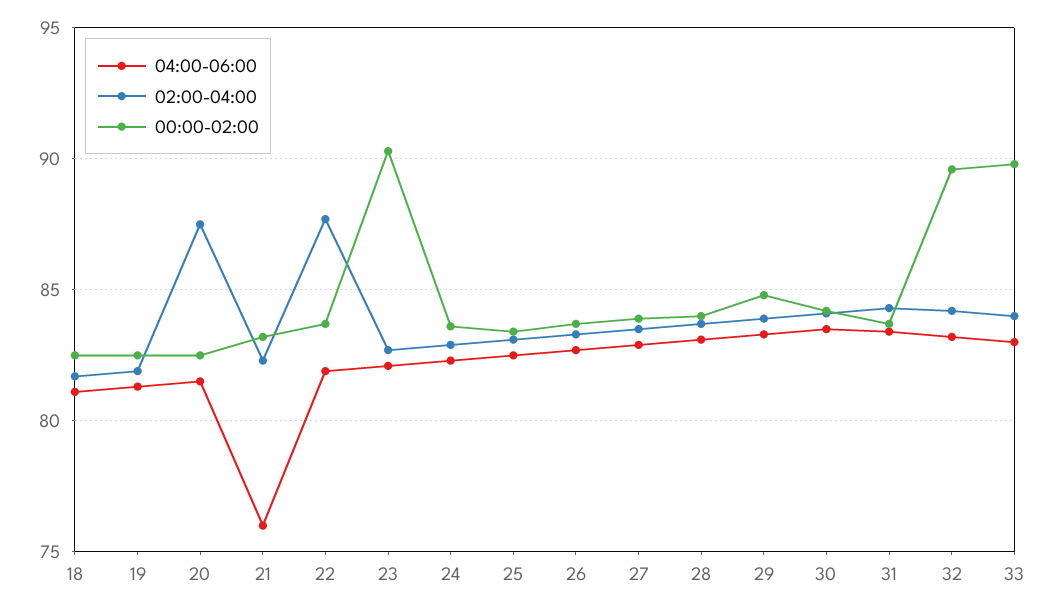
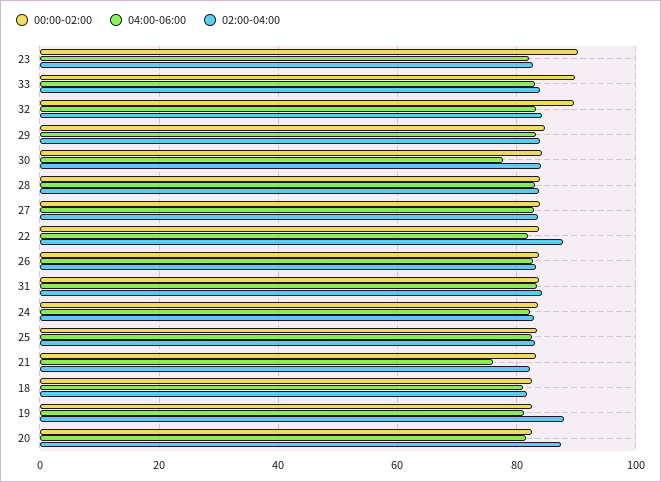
  {
    "04:00-06:00": {
      "18": 81,
      "19": 81.5,
      "20": 81.5,
      "21": 76,
      "22": 82,
      "23": 82,
      "24": 82.5,
      "25": 82.5,
      "26": 82.5,
      "27": 83,
      "28": 83,
      "29": 83.5,
-     "30": 83.5,
+     "30": 78,
      "31": 83.5,
      "32": 83,
      "33": 83
    },
    "02:00-04:00": {
      "18": 81.5,
-     "19": 82,
+     "19": 88,
      "20": 87.5,
      "21": 82.5,
      "22": 87.5,
      "23": 82.5,
      "24": 83,
      "25": 83,
      "26": 83.5,
      "27": 83.5,
      "28": 83.5,
      "29": 84,
      "30": 84,
      "31": 84.5,
      "32": 84,
      "33": 84
    },
    "00:00-02:00": {
      "18": 82.5,
      "19": 82.5,
      "20": 82.5,
      "21": 83,
      "22": 83.5,
      "23": 90.5,
      "24": 83.5,
      "25": 83.5,
      "26": 83.5,
      "27": 84,
      "28": 84,
      "29": 85,
      "30": 84,
      "31": 83.5,
      "32": 89.5,
      "33": 90
    }
  }

